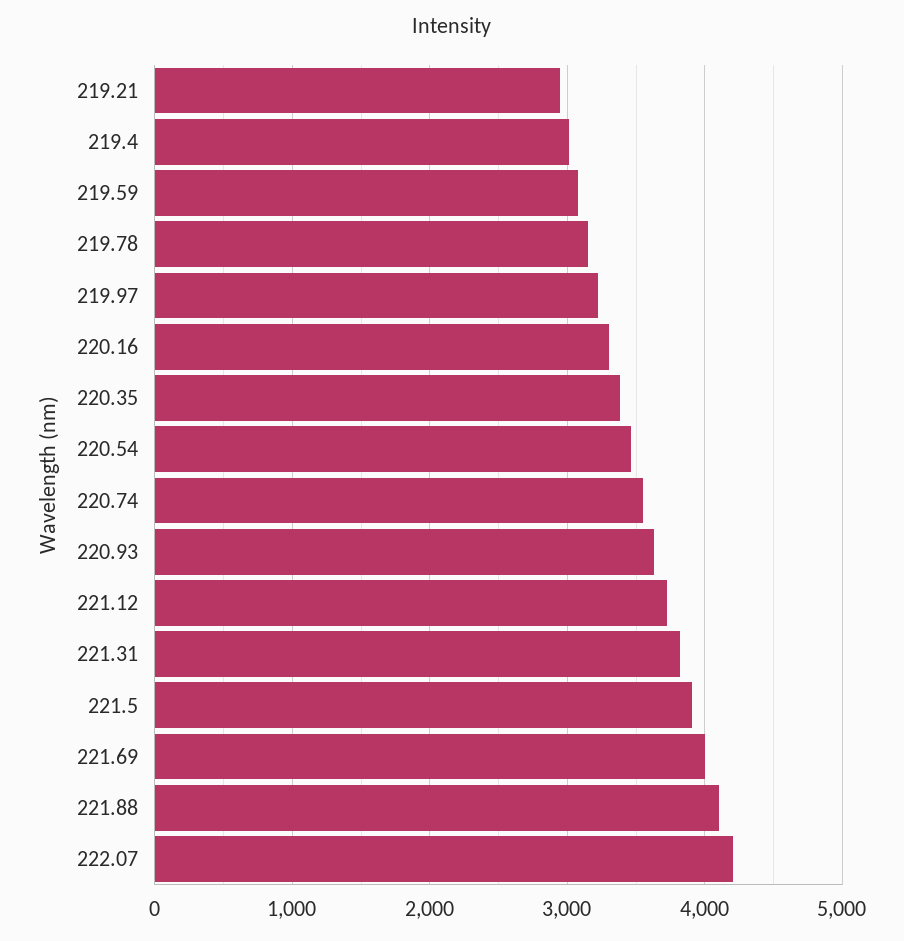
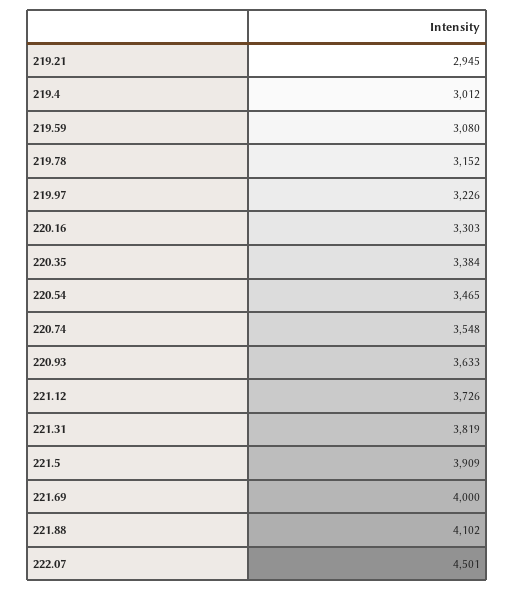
  {
    "219.21": 2945,
    "219.4": 3012,
    "219.59": 3080,
    "219.78": 3152,
    "219.97": 3226,
    "220.16": 3303,
    "220.35": 3384,
    "220.54": 3465,
    "220.74": 3548,
    "220.93": 3633,
    "221.12": 3726,
    "221.31": 3819,
    "221.5": 3909,
    "221.69": 4000,
    "221.88": 4102,
-   "222.07": 4200
+   "222.07": 4501
  }

